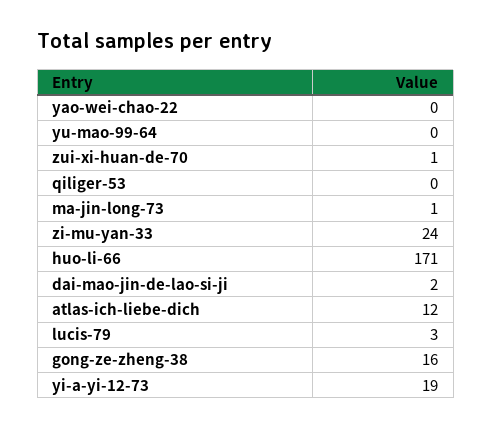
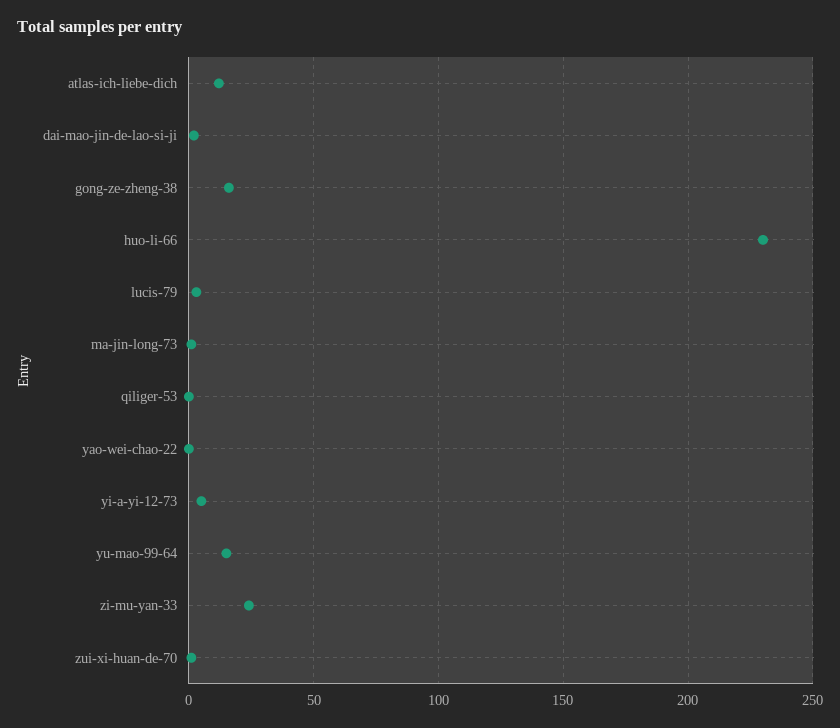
  {
    "yao-wei-chao-22": 0,
-   "yu-mao-99-64": 0,
+   "yu-mao-99-64": 15,
    "zui-xi-huan-de-70": 1,
    "qiliger-53": 0,
    "ma-jin-long-73": 1,
    "zi-mu-yan-33": 24,
-   "huo-li-66": 171,
+   "huo-li-66": 230,
    "dai-mao-jin-de-lao-si-ji": 2,
    "atlas-ich-liebe-dich": 12,
    "lucis-79": 3,
    "gong-ze-zheng-38": 16,
-   "yi-a-yi-12-73": 19
+   "yi-a-yi-12-73": 5
  }

